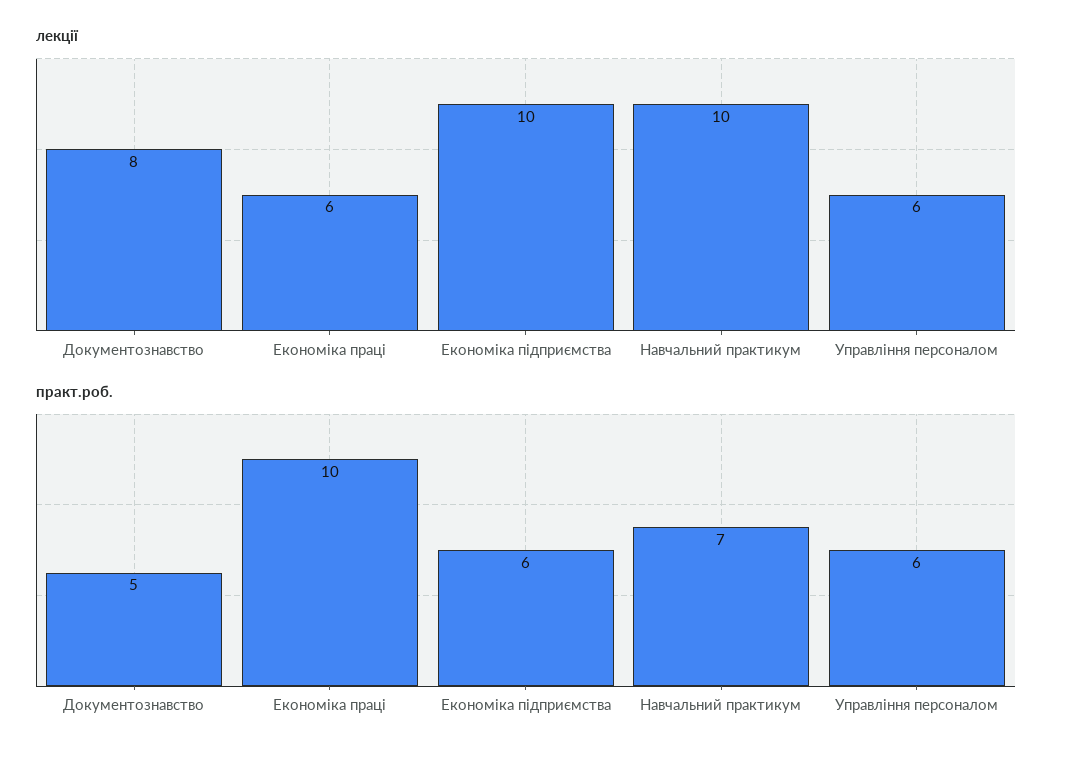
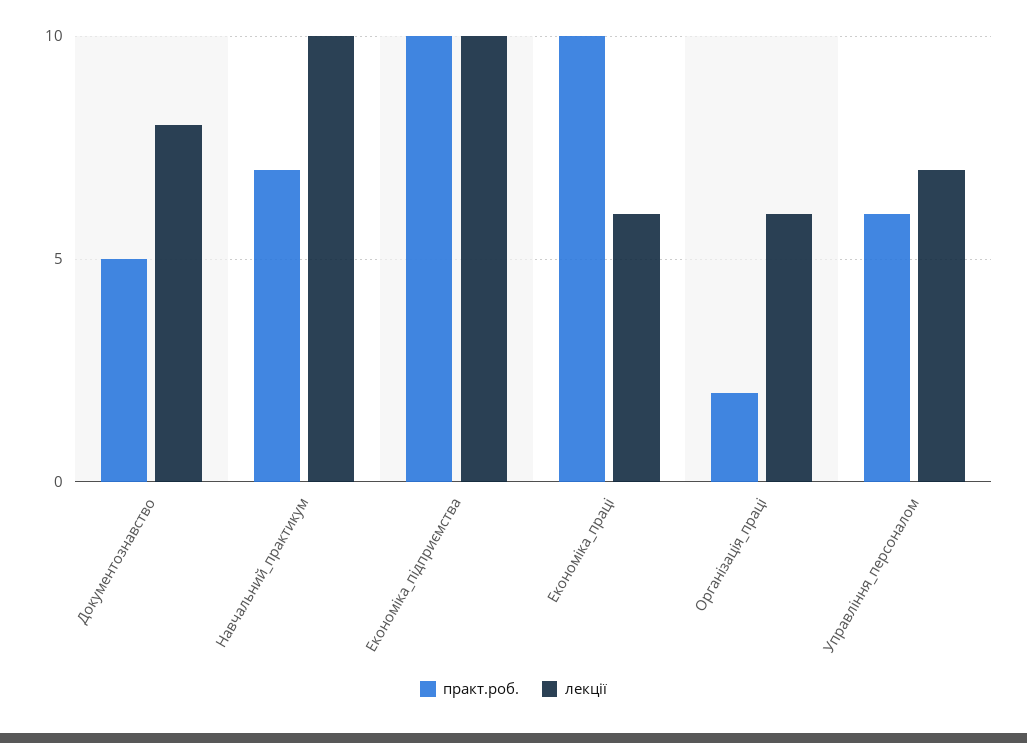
  {
    "лекції": {
      "Документознавство": 8,
      "Економіка праці": 6,
      "Економіка підприємства": 10,
      "Навчальний практикум": 10,
-     "Управління персоналом": 6
+     "Управління персоналом": 7,
+     "Організація_праці": 6
    },
    "практ.роб.": {
      "Документознавство": 5,
      "Економіка праці": 10,
-     "Економіка підприємства": 6,
+     "Економіка підприємства": 10,
      "Навчальний практикум": 7,
-     "Управління персоналом": 6
+     "Управління персоналом": 6,
+     "Організація_праці": 2
    }
  }

